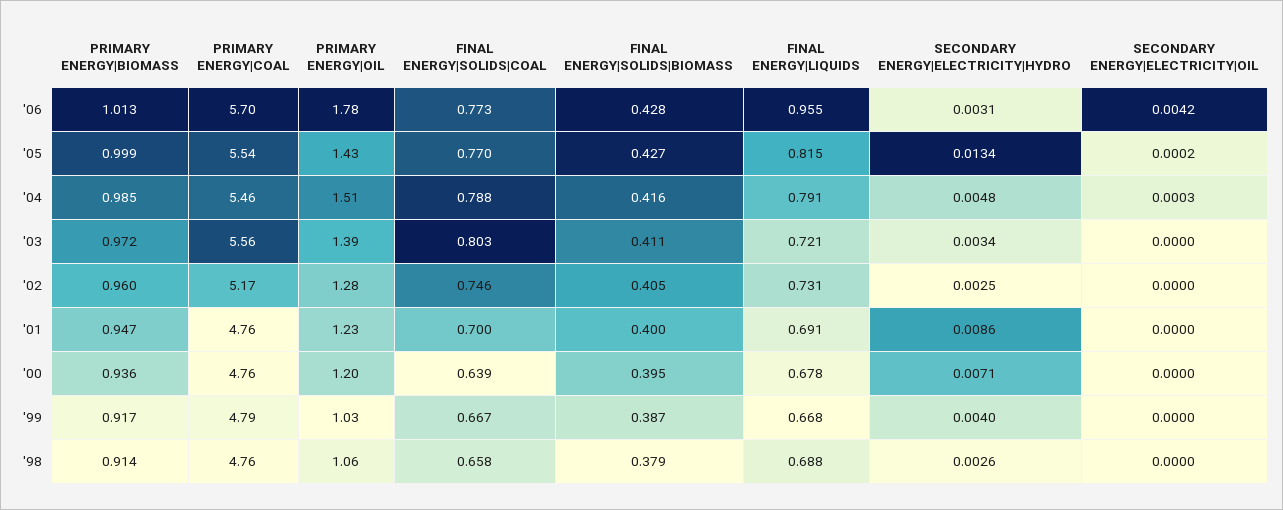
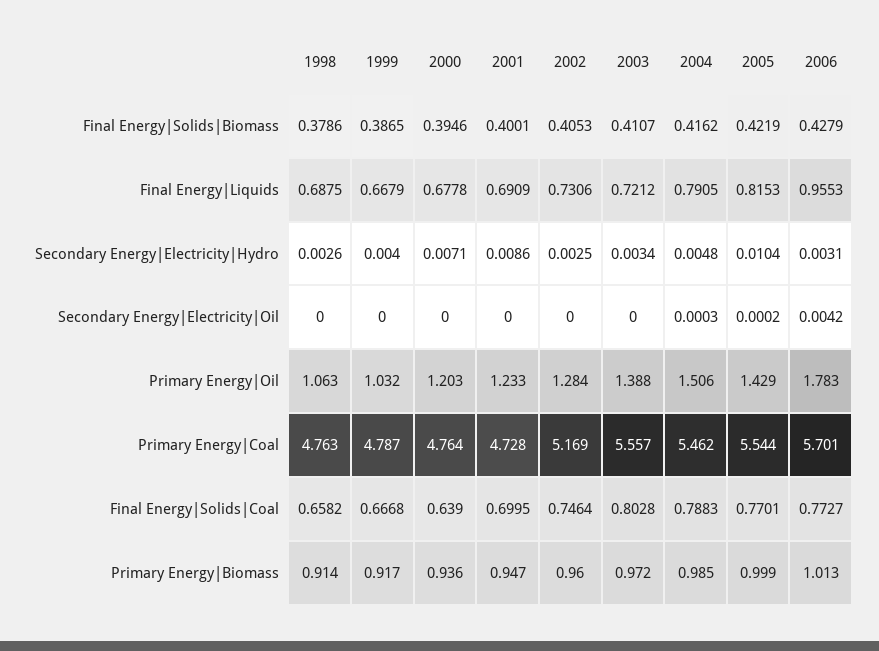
  {
    "PRIMARY ENERGY|BIOMASS": {
      "'06": 1.013,
      "'05": 0.999,
      "'04": 0.985,
      "'03": 0.972,
      "'02": 0.96,
      "'01": 0.947,
      "'00": 0.936,
      "'99": 0.917,
      "'98": 0.914
    },
    "PRIMARY ENERGY|COAL": {
      "'06": 5.701,
      "'05": 5.544,
      "'04": 5.462,
      "'03": 5.557,
      "'02": 5.169,
-     "'01": 4.76,
+     "'01": 4.728,
      "'00": 4.764,
      "'99": 4.787,
      "'98": 4.763
    },
    "PRIMARY ENERGY|OIL": {
      "'06": 1.783,
      "'05": 1.429,
      "'04": 1.506,
      "'03": 1.388,
      "'02": 1.284,
      "'01": 1.233,
      "'00": 1.203,
      "'99": 1.032,
      "'98": 1.063
    },
    "FINAL ENERGY|SOLIDS|COAL": {
      "'06": 0.7727,
      "'05": 0.7701,
      "'04": 0.7883,
      "'03": 0.8028,
      "'02": 0.7464,
      "'01": 0.6995,
      "'00": 0.639,
      "'99": 0.6668,
      "'98": 0.6582
    },
    "FINAL ENERGY|SOLIDS|BIOMASS": {
      "'06": 0.4279,
-     "'05": 0.427,
+     "'05": 0.4219,
      "'04": 0.4162,
      "'03": 0.4107,
      "'02": 0.4053,
      "'01": 0.4001,
      "'00": 0.3946,
      "'99": 0.3865,
      "'98": 0.3786
    },
    "FINAL ENERGY|LIQUIDS": {
      "'06": 0.9553,
      "'05": 0.8153,
      "'04": 0.7905,
      "'03": 0.7212,
      "'02": 0.7306,
      "'01": 0.6909,
      "'00": 0.6778,
      "'99": 0.6679,
      "'98": 0.6875
    },
    "SECONDARY ENERGY|ELECTRICITY|HYDRO": {
      "'06": 0.0031,
-     "'05": 0.0134,
+     "'05": 0.0104,
      "'04": 0.0048,
      "'03": 0.0034,
      "'02": 0.0025,
      "'01": 0.0086,
      "'00": 0.0071,
      "'99": 0.004,
      "'98": 0.0026
    },
    "SECONDARY ENERGY|ELECTRICITY|OIL": {
      "'06": 0.0042,
      "'05": 0.0002,
      "'04": 0.0003,
      "'03": 0,
      "'02": 0,
      "'01": 0,
      "'00": 0,
      "'99": 0,
      "'98": 0
    }
  }

